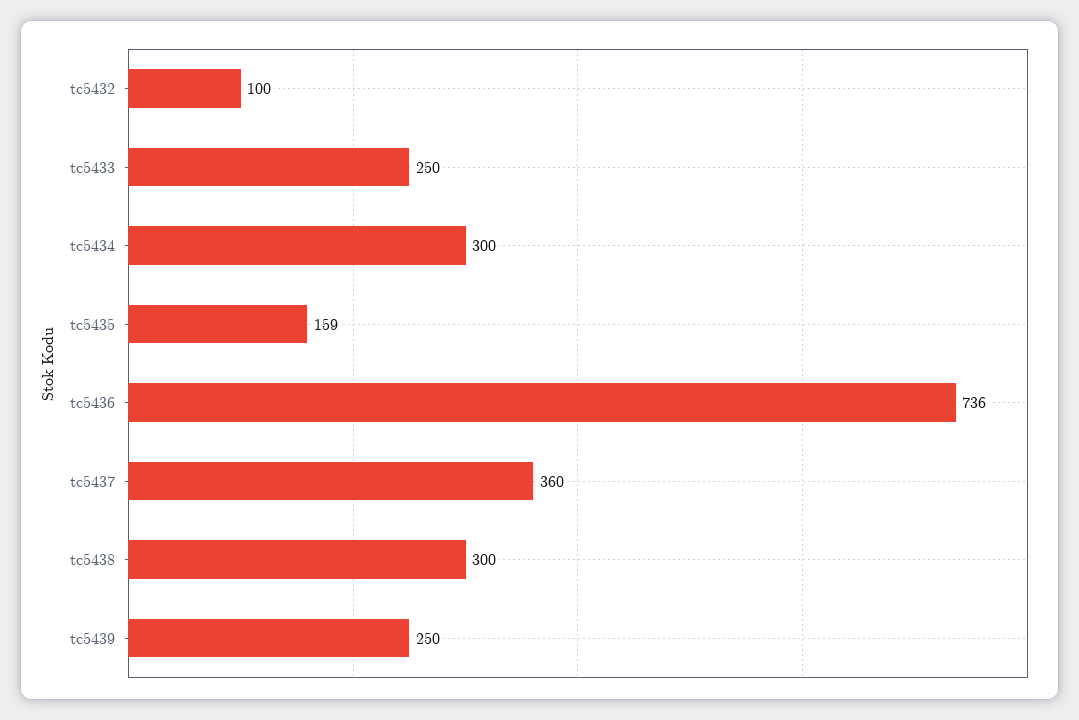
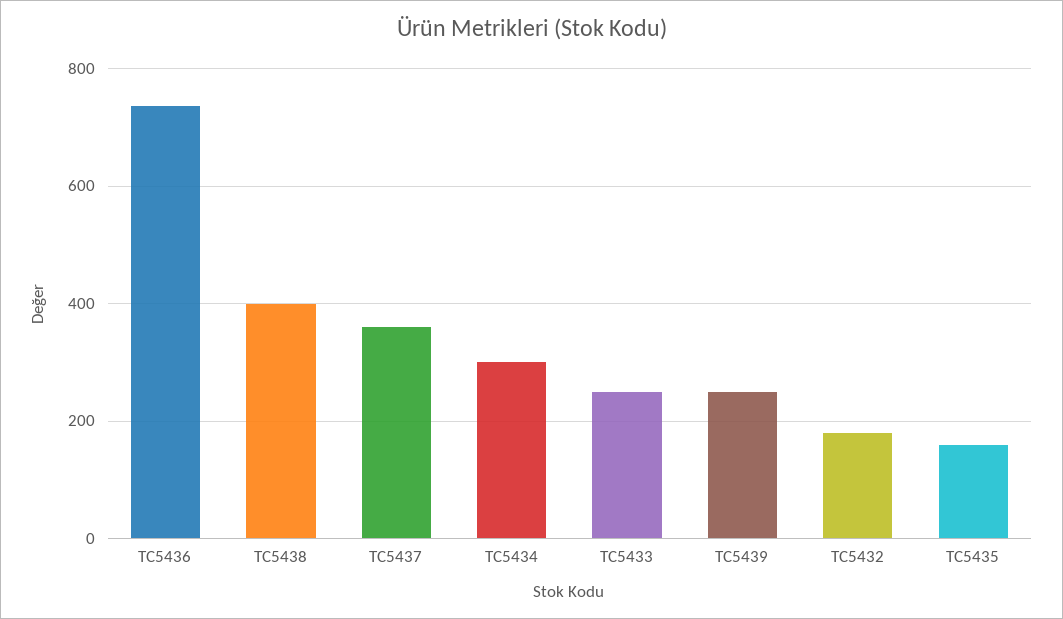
  {
-   "tc5432": 100,
+   "tc5432": 180,
    "tc5433": 250,
    "tc5434": 300,
    "tc5435": 159,
    "tc5436": 736,
    "tc5437": 360,
-   "tc5438": 300,
+   "tc5438": 400,
    "tc5439": 250
  }

